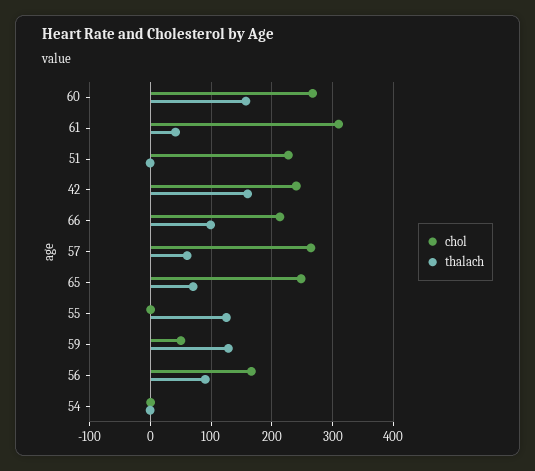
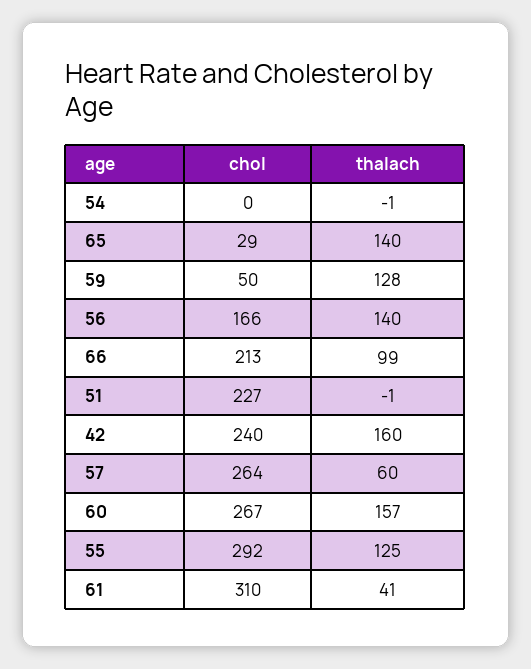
  {
    "chol": {
      "60": 267,
      "61": 310,
      "51": 227,
      "42": 240,
      "66": 213,
      "57": 264,
-     "65": 250,
+     "65": 29,
-     "55": 0,
+     "55": 292,
      "59": 50,
      "56": 166,
      "54": 0
    },
    "thalach": {
      "60": 157,
      "61": 41,
      "51": -1,
      "42": 160,
      "66": 99,
      "57": 60,
-     "65": 70,
+     "65": 140,
      "55": 125,
      "59": 128,
-     "56": 90,
+     "56": 140,
      "54": -1
    }
  }

